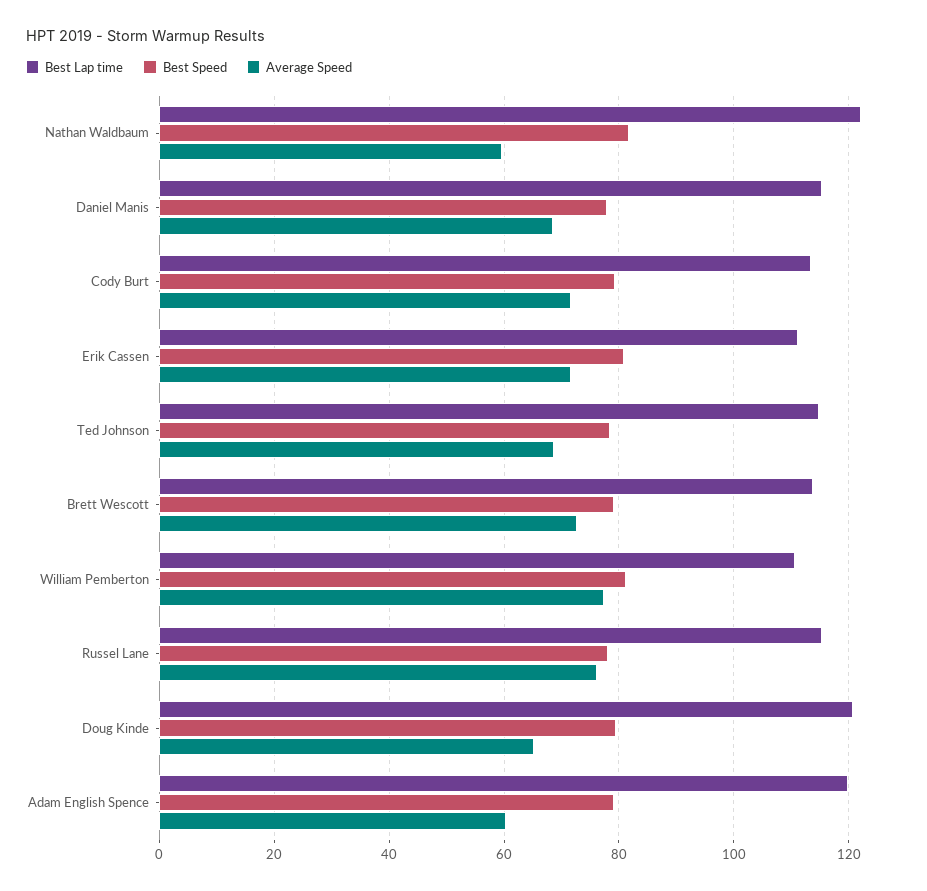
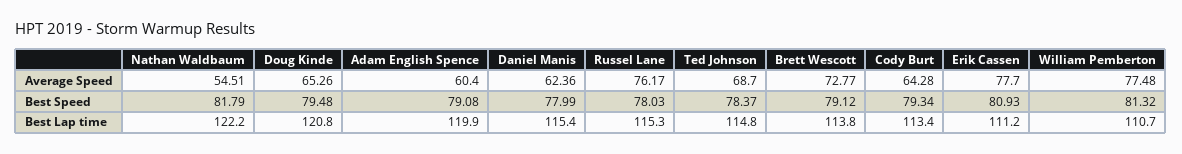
  {
    "Best Lap time": {
      "Nathan Waldbaum": 122.2,
      "Daniel Manis": 115.4,
      "Cody Burt": 113.4,
      "Erik Cassen": 111.2,
      "Ted Johnson": 114.8,
      "Brett Wescott": 113.8,
      "William Pemberton": 110.7,
      "Russel Lane": 115.3,
      "Doug Kinde": 120.8,
      "Adam English Spence": 119.9
    },
    "Best Speed": {
      "Nathan Waldbaum": 81.79,
      "Daniel Manis": 77.99,
      "Cody Burt": 79.34,
      "Erik Cassen": 80.93,
      "Ted Johnson": 78.37,
      "Brett Wescott": 79.12,
      "William Pemberton": 81.32,
      "Russel Lane": 78.03,
      "Doug Kinde": 79.48,
      "Adam English Spence": 79.08
    },
    "Average Speed": {
-     "Nathan Waldbaum": 60,
+     "Nathan Waldbaum": 54.51,
-     "Daniel Manis": 68,
+     "Daniel Manis": 62.36,
-     "Cody Burt": 72,
+     "Cody Burt": 64.28,
-     "Erik Cassen": 72,
+     "Erik Cassen": 77.7,
      "Ted Johnson": 68.7,
      "Brett Wescott": 72.77,
      "William Pemberton": 77.48,
      "Russel Lane": 76.17,
      "Doug Kinde": 65.26,
      "Adam English Spence": 60.4
    }
  }

